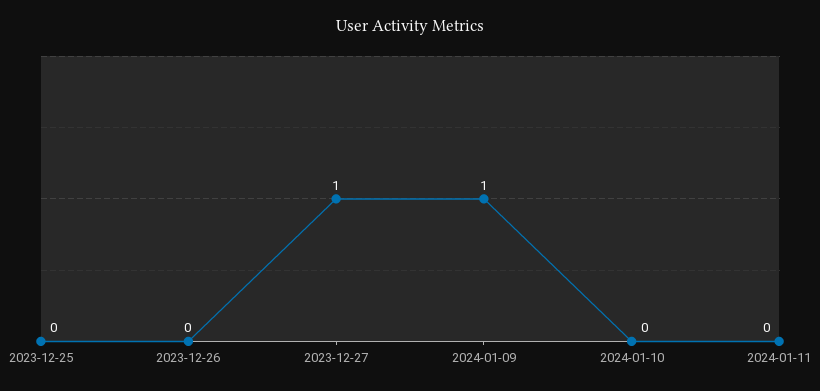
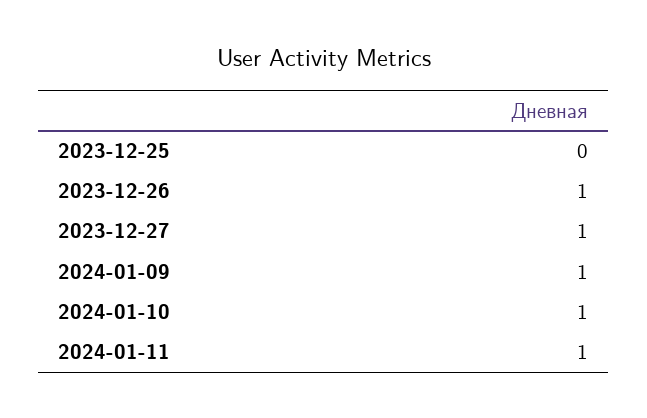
  {
    "2023-12-25": 0,
-   "2023-12-26": 0,
+   "2023-12-26": 1,
    "2023-12-27": 1,
    "2024-01-09": 1,
-   "2024-01-10": 0,
+   "2024-01-10": 1,
-   "2024-01-11": 0
+   "2024-01-11": 1
  }

